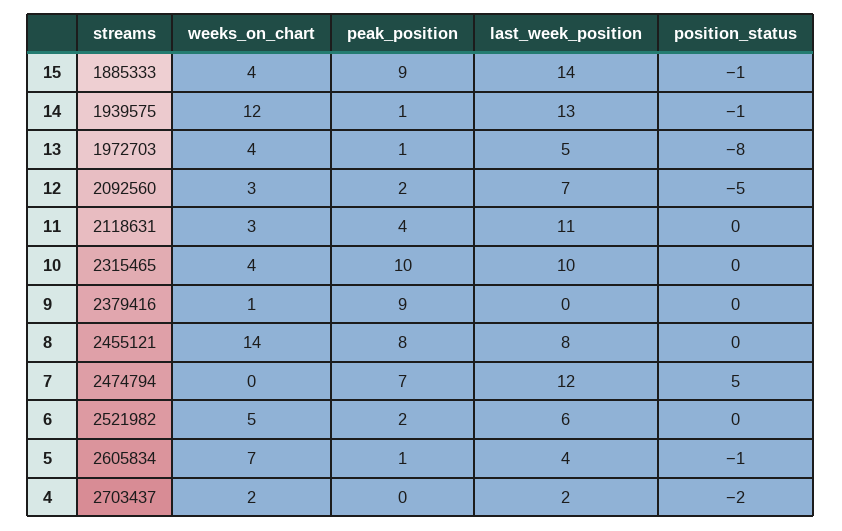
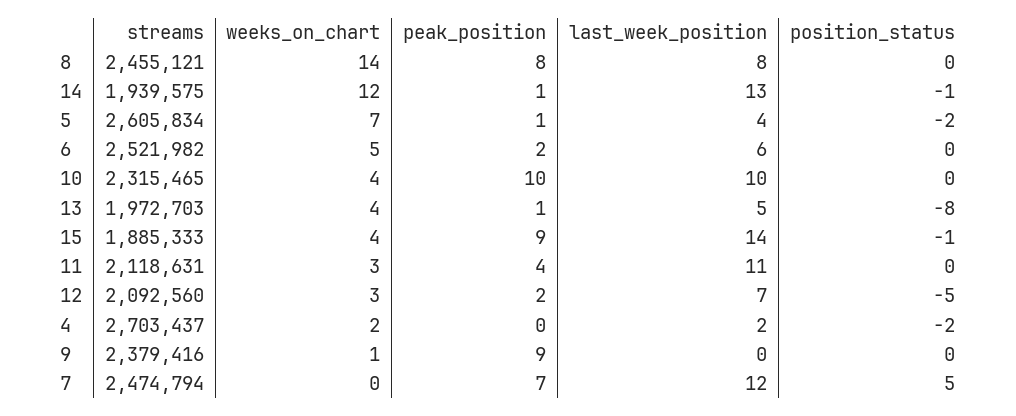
  {
    "streams": {
      "15": 1885333,
      "14": 1939575,
      "13": 1972703,
      "12": 2092560,
      "11": 2118631,
      "10": 2315465,
      "9": 2379416,
      "8": 2455121,
      "7": 2474794,
      "6": 2521982,
      "5": 2605834,
      "4": 2703437
    },
    "weeks_on_chart": {
      "15": 4,
      "14": 12,
      "13": 4,
      "12": 3,
      "11": 3,
      "10": 4,
      "9": 1,
      "8": 14,
      "7": 0,
      "6": 5,
      "5": 7,
      "4": 2
    },
    "peak_position": {
      "15": 9,
      "14": 1,
      "13": 1,
      "12": 2,
      "11": 4,
      "10": 10,
      "9": 9,
      "8": 8,
      "7": 7,
      "6": 2,
      "5": 1,
      "4": 0
    },
    "last_week_position": {
      "15": 14,
      "14": 13,
      "13": 5,
      "12": 7,
      "11": 11,
      "10": 10,
      "9": 0,
      "8": 8,
      "7": 12,
      "6": 6,
      "5": 4,
      "4": 2
    },
    "position_status": {
      "15": -1,
      "14": -1,
      "13": -8,
      "12": -5,
      "11": 0,
      "10": 0,
      "9": 0,
      "8": 0,
      "7": 5,
      "6": 0,
-     "5": -1,
+     "5": -2,
      "4": -2
    }
  }

